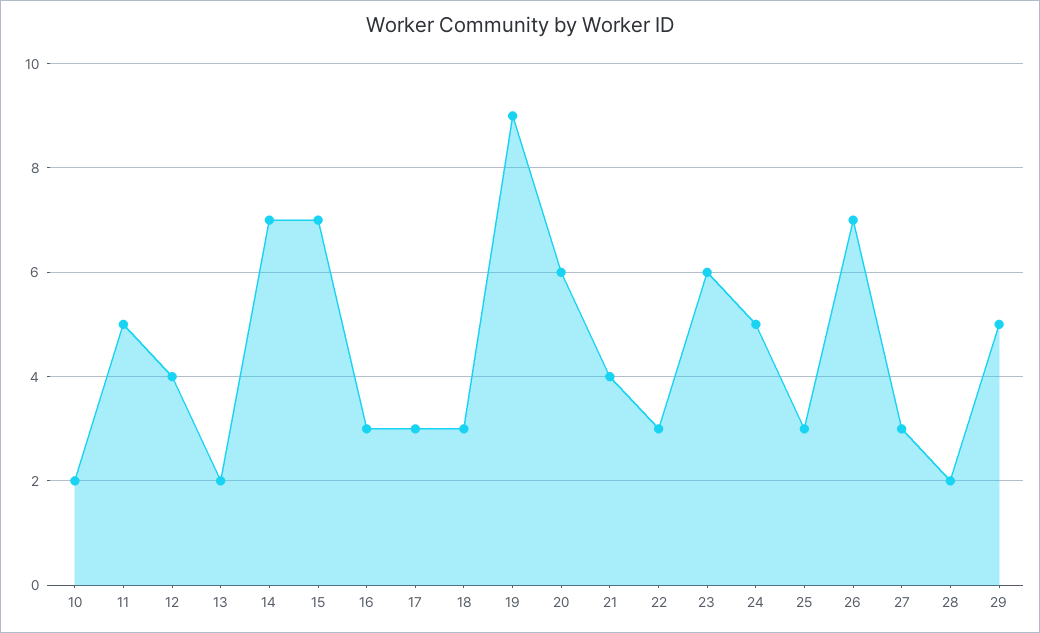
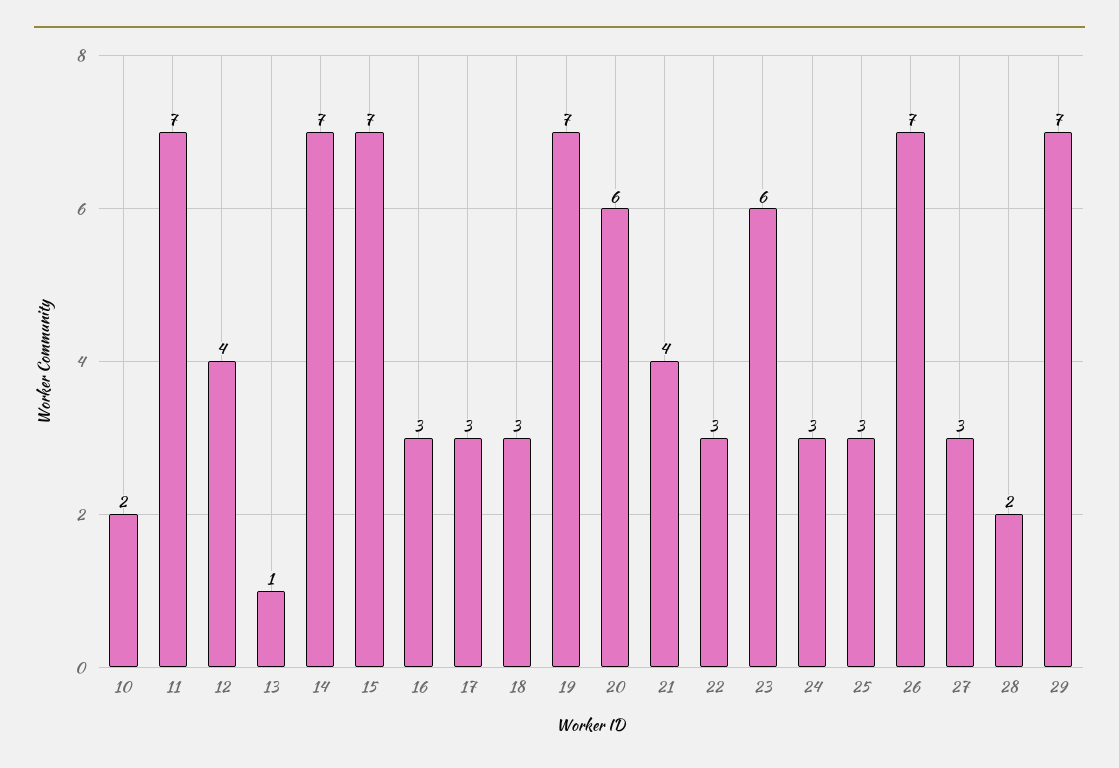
  {
    "10": 2,
-   "11": 5,
+   "11": 7,
    "12": 4,
-   "13": 2,
+   "13": 1,
    "14": 7,
    "15": 7,
    "16": 3,
    "17": 3,
    "18": 3,
-   "19": 9,
+   "19": 7,
    "20": 6,
    "21": 4,
    "22": 3,
    "23": 6,
-   "24": 5,
+   "24": 3,
    "25": 3,
    "26": 7,
    "27": 3,
    "28": 2,
-   "29": 5
+   "29": 7
  }

